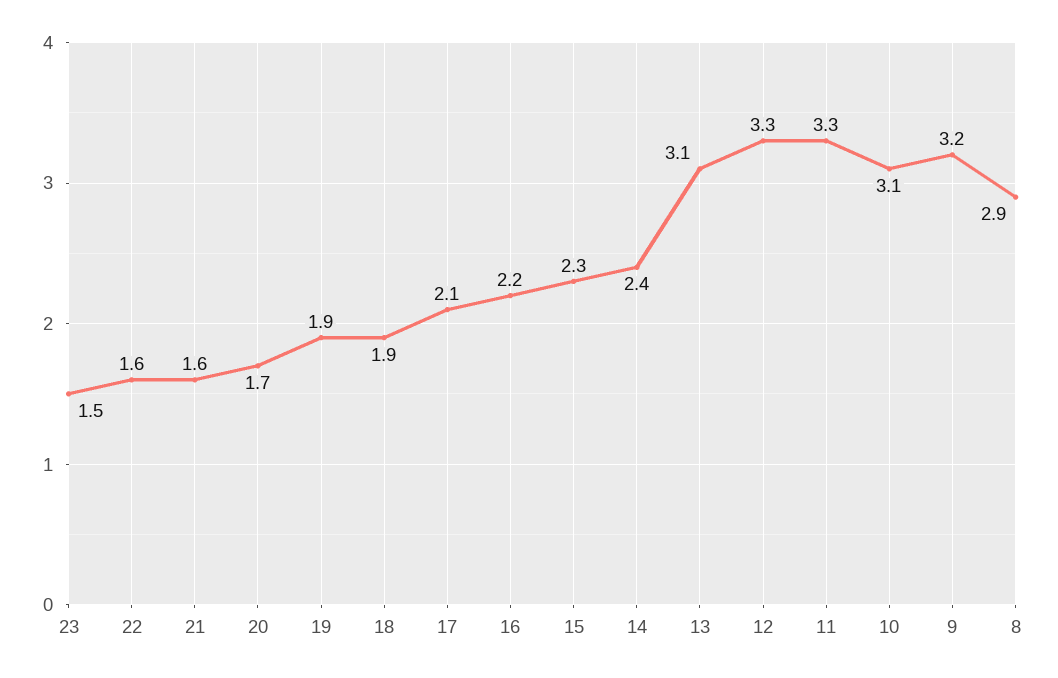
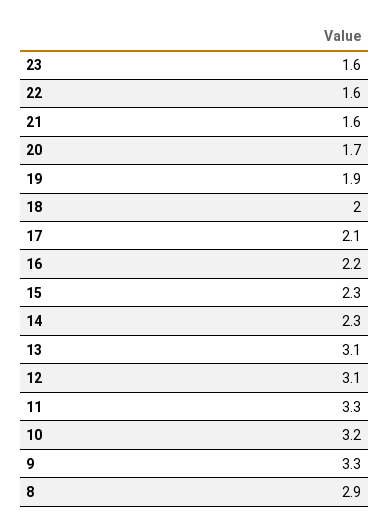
  {
-   "23": 1.5,
+   "23": 1.6,
    "22": 1.6,
    "21": 1.6,
    "20": 1.7,
    "19": 1.9,
-   "18": 1.9,
+   "18": 2,
    "17": 2.1,
    "16": 2.2,
    "15": 2.3,
-   "14": 2.4,
+   "14": 2.3,
    "13": 3.1,
-   "12": 3.3,
+   "12": 3.1,
    "11": 3.3,
-   "10": 3.1,
+   "10": 3.2,
-   "9": 3.2,
+   "9": 3.3,
    "8": 2.9
  }

